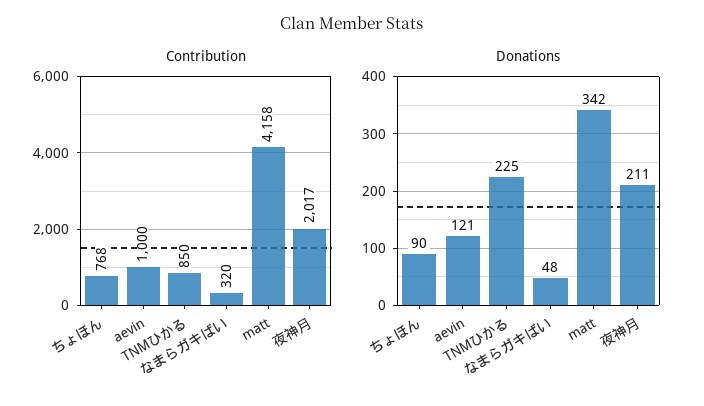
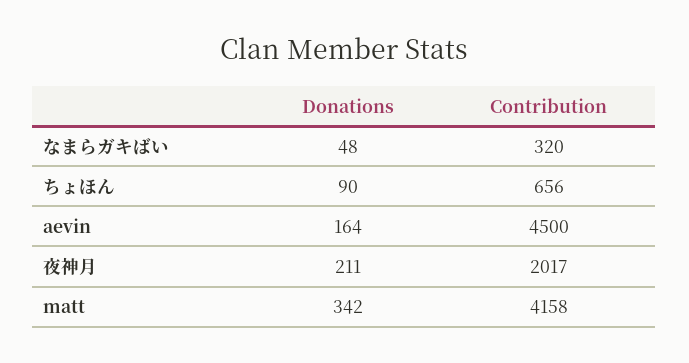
  {
    "Contribution": {
-     "ちょほん": 768,
+     "ちょほん": 656,
-     "aevin": 1000,
+     "aevin": 4500,
-     "TNMひかる": 850,
      "なまらガキばい": 320,
      "matt": 4158,
      "夜神月": 2017
    },
    "Donations": {
      "ちょほん": 90,
-     "aevin": 121,
+     "aevin": 164,
-     "TNMひかる": 225,
      "なまらガキばい": 48,
      "matt": 342,
      "夜神月": 211
    }
  }

